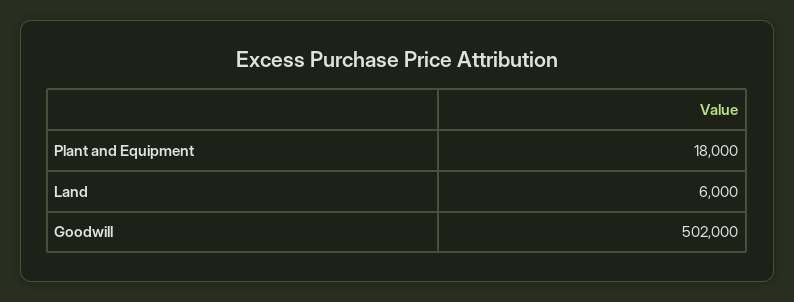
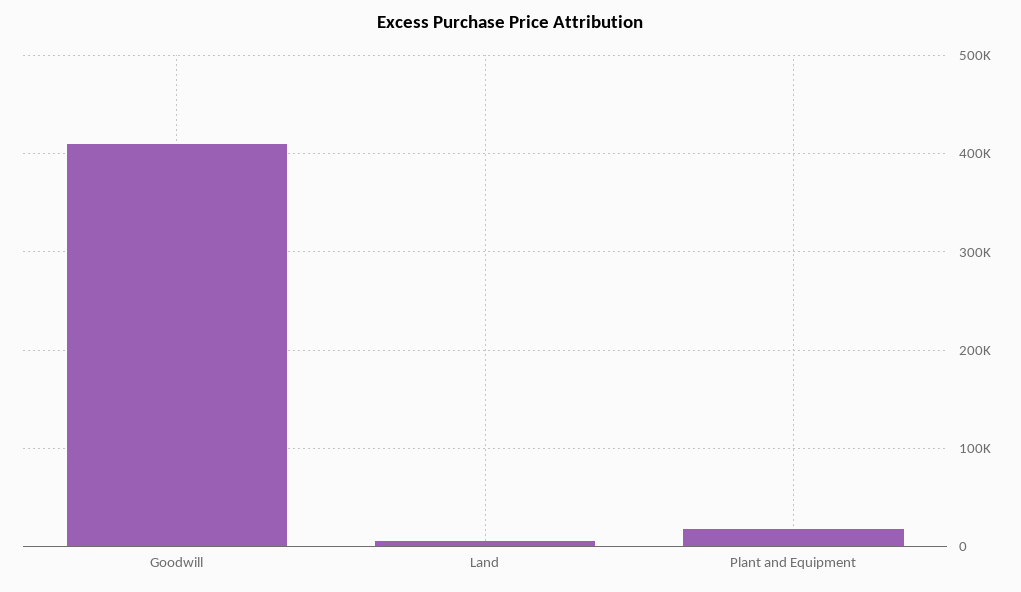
  {
    "Plant and Equipment": 18000,
    "Land": 6000,
-   "Goodwill": 502000
+   "Goodwill": 410000
  }

